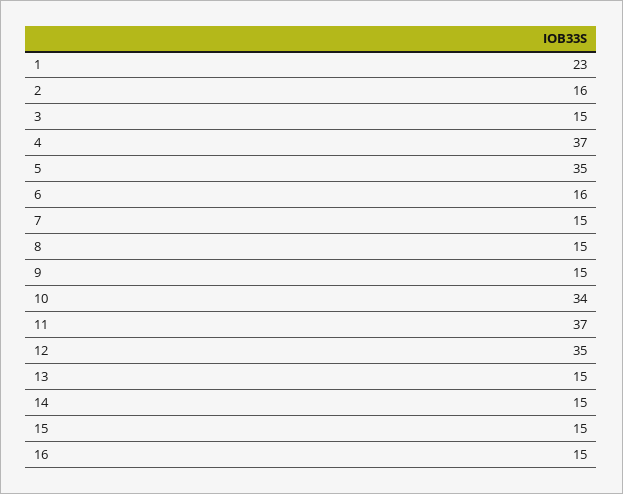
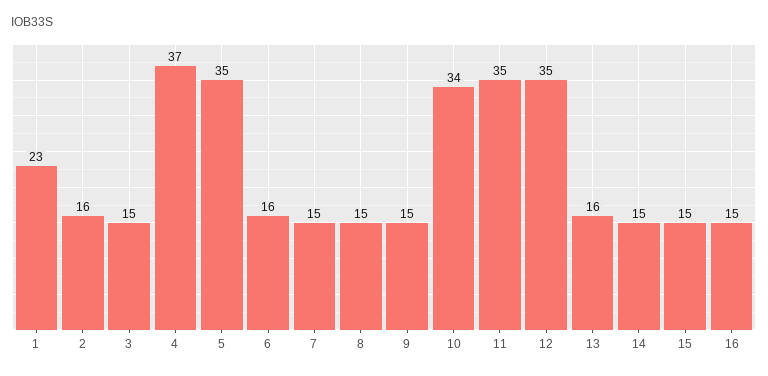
  {
    "1": 23,
    "2": 16,
    "3": 15,
    "4": 37,
    "5": 35,
    "6": 16,
    "7": 15,
    "8": 15,
    "9": 15,
    "10": 34,
-   "11": 37,
+   "11": 35,
    "12": 35,
-   "13": 15,
+   "13": 16,
    "14": 15,
    "15": 15,
    "16": 15
  }

